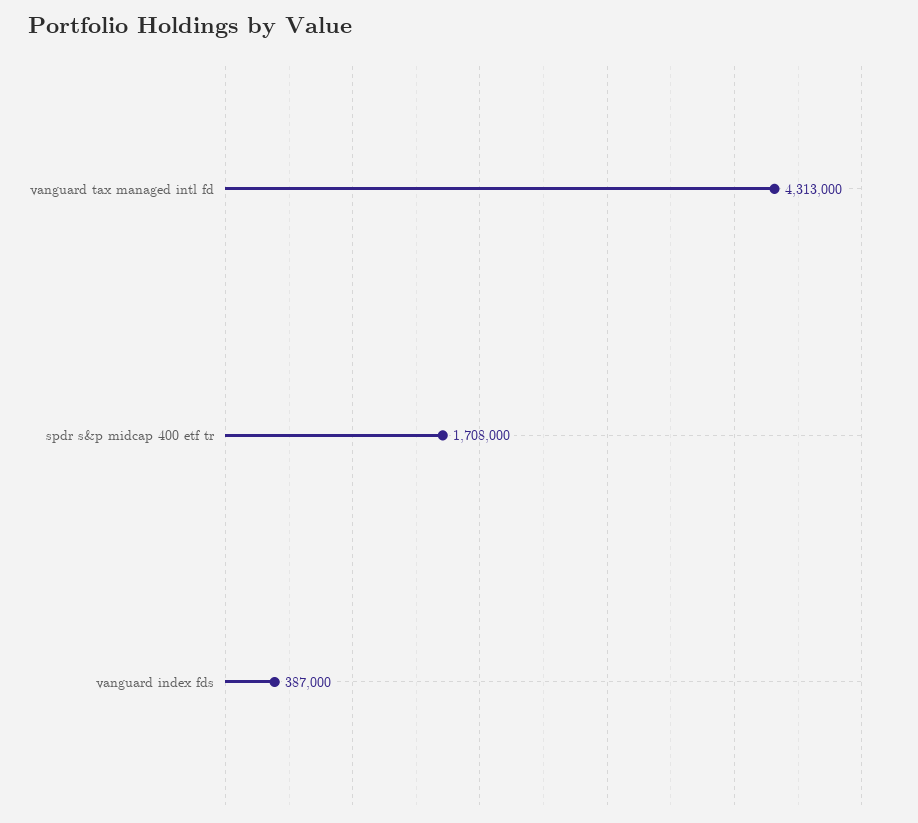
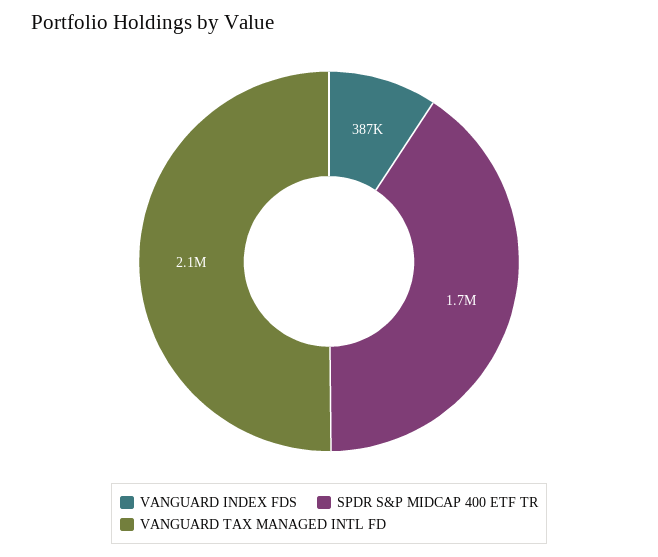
  {
-   "vanguard tax managed intl fd": 4313000,
+   "vanguard tax managed intl fd": 2100000,
    "spdr s&p midcap 400 etf tr": 1708000,
    "vanguard index fds": 387000
  }

